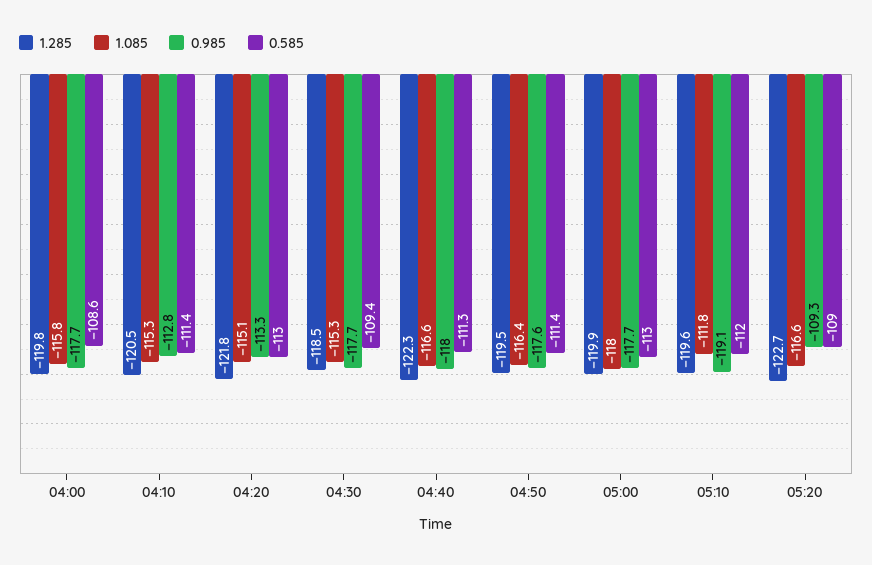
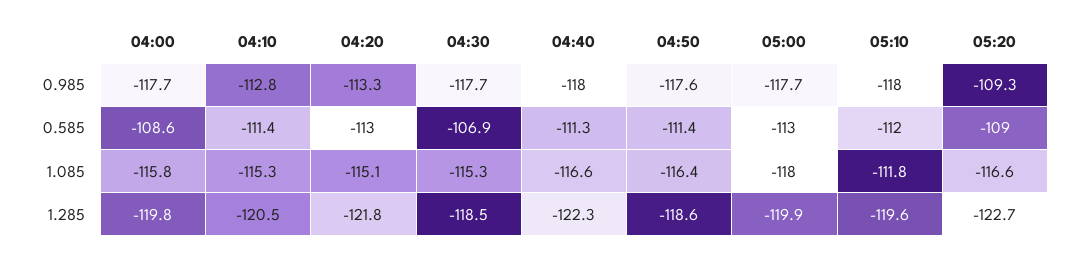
  {
    "1.285": {
      "04:00": -119.8,
      "04:10": -120.5,
      "04:20": -121.8,
      "04:30": -118.5,
      "04:40": -122.3,
-     "04:50": -119.5,
+     "04:50": -118.6,
      "05:00": -119.9,
      "05:10": -119.6,
      "05:20": -122.7
    },
    "1.085": {
      "04:00": -115.8,
      "04:10": -115.3,
      "04:20": -115.1,
      "04:30": -115.3,
      "04:40": -116.6,
      "04:50": -116.4,
      "05:00": -118,
      "05:10": -111.8,
      "05:20": -116.6
    },
    "0.985": {
      "04:00": -117.7,
      "04:10": -112.8,
      "04:20": -113.3,
      "04:30": -117.7,
      "04:40": -118,
      "04:50": -117.6,
      "05:00": -117.7,
-     "05:10": -119.1,
+     "05:10": -118,
      "05:20": -109.3
    },
    "0.585": {
      "04:00": -108.6,
      "04:10": -111.4,
      "04:20": -113,
-     "04:30": -109.4,
+     "04:30": -106.9,
      "04:40": -111.3,
      "04:50": -111.4,
      "05:00": -113,
      "05:10": -112,
      "05:20": -109
    }
  }

